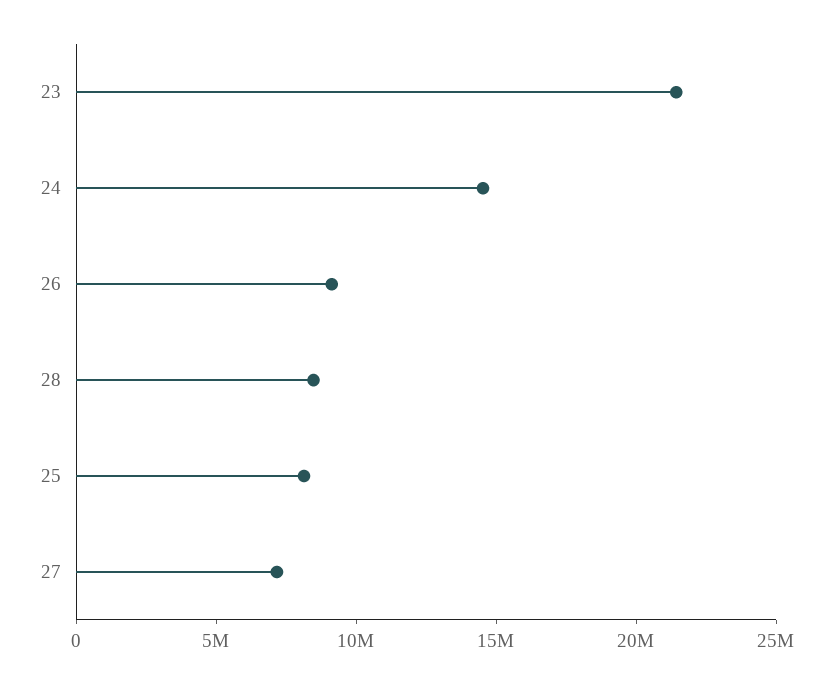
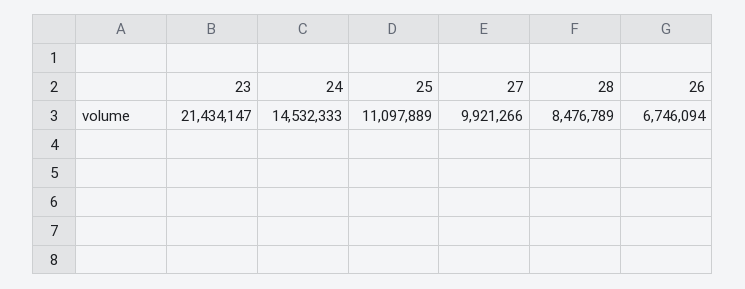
  {
    "23": 21434147,
    "24": 14532333,
-   "26": 9000000,
+   "26": 6746094,
    "28": 8476789,
-   "25": 8000000,
+   "25": 11097889,
-   "27": 7000000
+   "27": 9921266
  }

